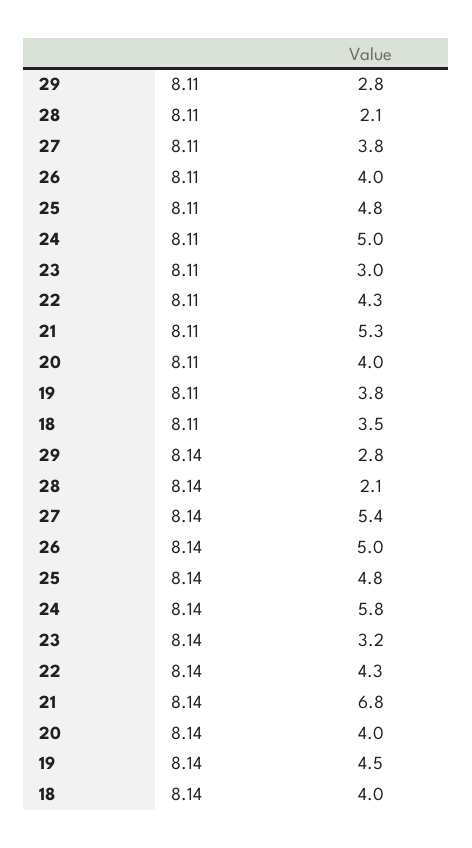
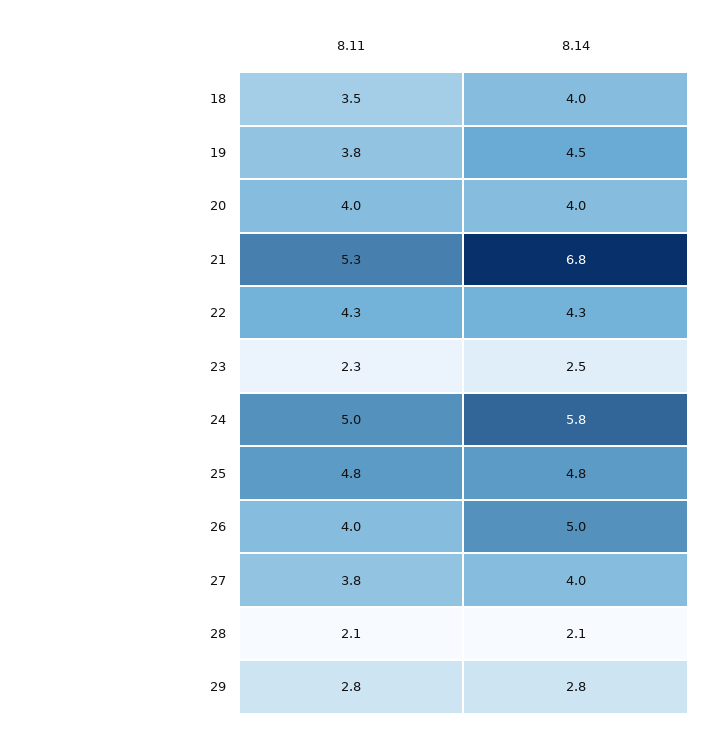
  {
    "29": {
      "8.11": 2.8,
      "8.14": 2.8
    },
    "28": {
      "8.11": 2.1,
      "8.14": 2.1
    },
    "27": {
      "8.11": 3.8,
-     "8.14": 5.4
+     "8.14": 4
    },
    "26": {
      "8.11": 4,
      "8.14": 5
    },
    "25": {
      "8.11": 4.8,
      "8.14": 4.8
    },
    "24": {
      "8.11": 5,
      "8.14": 5.8
    },
    "23": {
-     "8.11": 3,
+     "8.11": 2.3,
-     "8.14": 3.2
+     "8.14": 2.5
    },
    "22": {
      "8.11": 4.3,
      "8.14": 4.3
    },
    "21": {
      "8.11": 5.3,
      "8.14": 6.8
    },
    "20": {
      "8.11": 4,
      "8.14": 4
    },
    "19": {
      "8.11": 3.8,
      "8.14": 4.5
    },
    "18": {
      "8.11": 3.5,
      "8.14": 4
    }
  }

